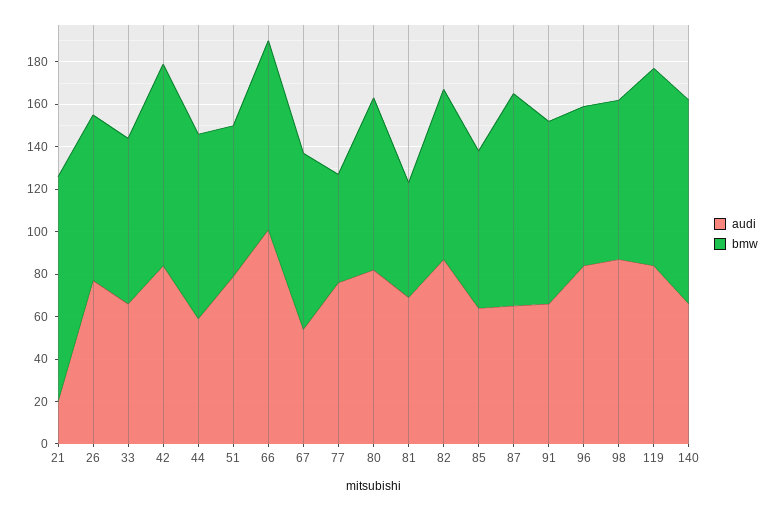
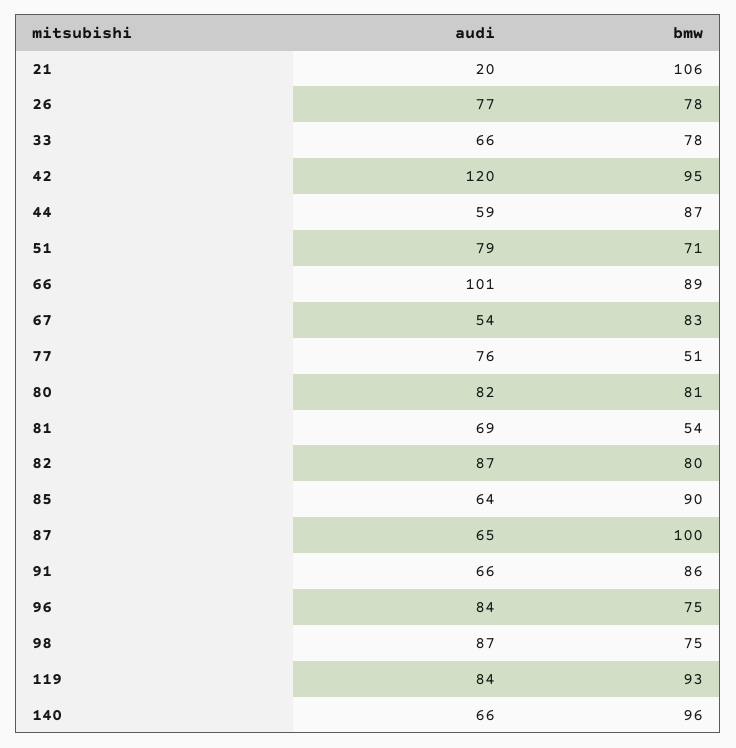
  {
    "audi": {
      "21": 20,
      "26": 77,
      "33": 66,
-     "42": 85,
+     "42": 120,
      "44": 59,
      "51": 79,
      "66": 101,
      "67": 54,
      "77": 76,
      "80": 82,
      "81": 69,
      "82": 87,
      "85": 64,
      "87": 65,
      "91": 66,
      "96": 84,
      "98": 87,
      "119": 84,
      "140": 66
    },
    "bmw": {
      "21": 106,
      "26": 78,
      "33": 78,
      "42": 95,
      "44": 87,
      "51": 71,
      "66": 89,
      "67": 83,
      "77": 51,
      "80": 81,
      "81": 54,
      "82": 80,
-     "85": 75,
+     "85": 90,
      "87": 100,
      "91": 86,
      "96": 75,
      "98": 75,
      "119": 93,
      "140": 96
    }
  }

